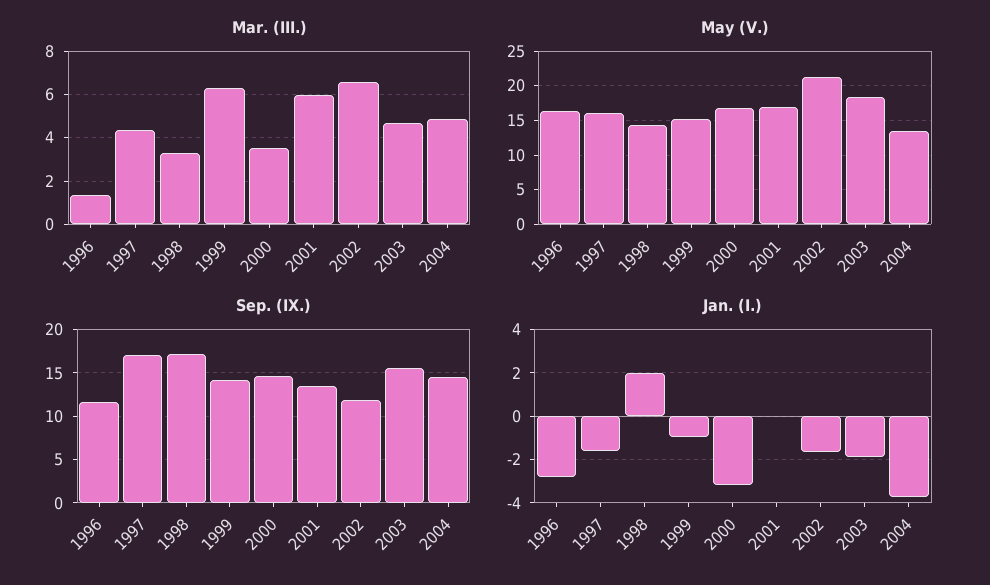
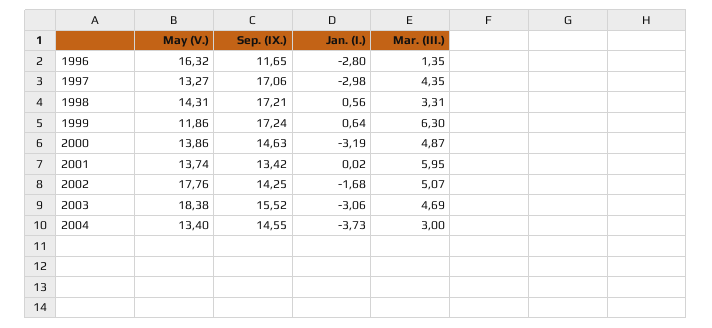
  {
    "Mar. (III.)": {
      "1996": 1.35,
      "1997": 4.35,
      "1998": 3.31,
      "1999": 6.3,
-     "2000": 3.5,
+     "2000": 4.87,
      "2001": 5.95,
-     "2002": 6.5,
+     "2002": 5.07,
      "2003": 4.69,
-     "2004": 5
+     "2004": 3
    },
    "May (V.)": {
      "1996": 16.32,
-     "1997": 16,
+     "1997": 13.27,
      "1998": 14.31,
-     "1999": 15,
+     "1999": 11.86,
-     "2000": 17,
+     "2000": 13.86,
-     "2001": 17,
+     "2001": 13.74,
-     "2002": 21,
+     "2002": 17.76,
      "2003": 18.38,
      "2004": 13.4
    },
    "Sep. (IX.)": {
      "1996": 11.65,
      "1997": 17.06,
      "1998": 17.21,
-     "1999": 14,
+     "1999": 17.24,
      "2000": 14.63,
      "2001": 13.42,
-     "2002": 12,
+     "2002": 14.25,
      "2003": 15.52,
      "2004": 14.55
    },
    "Jan. (I.)": {
      "1996": -2.8,
-     "1997": -1.5,
+     "1997": -2.98,
-     "1998": 2,
+     "1998": 0.56,
-     "1999": -1,
+     "1999": 0.64,
      "2000": -3.19,
      "2001": 0.02,
      "2002": -1.68,
-     "2003": -2,
+     "2003": -3.06,
      "2004": -3.73
    }
  }

